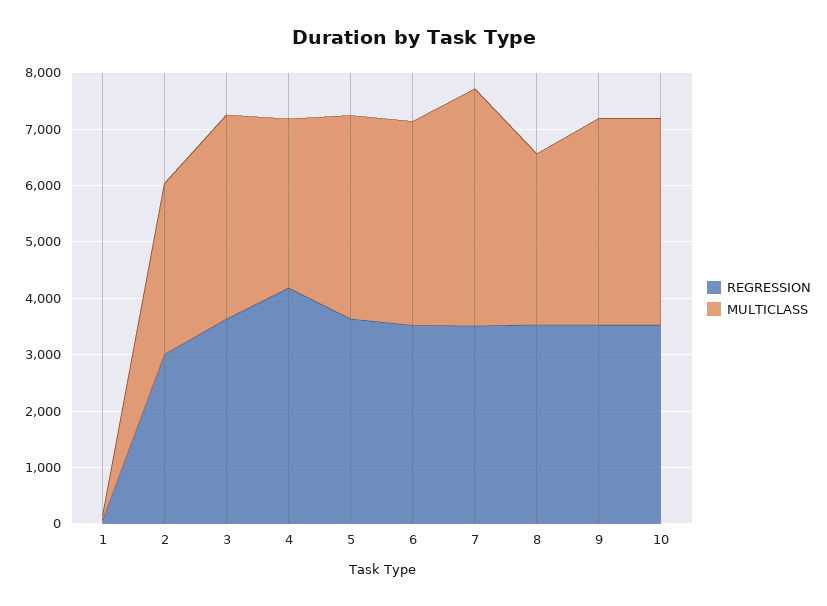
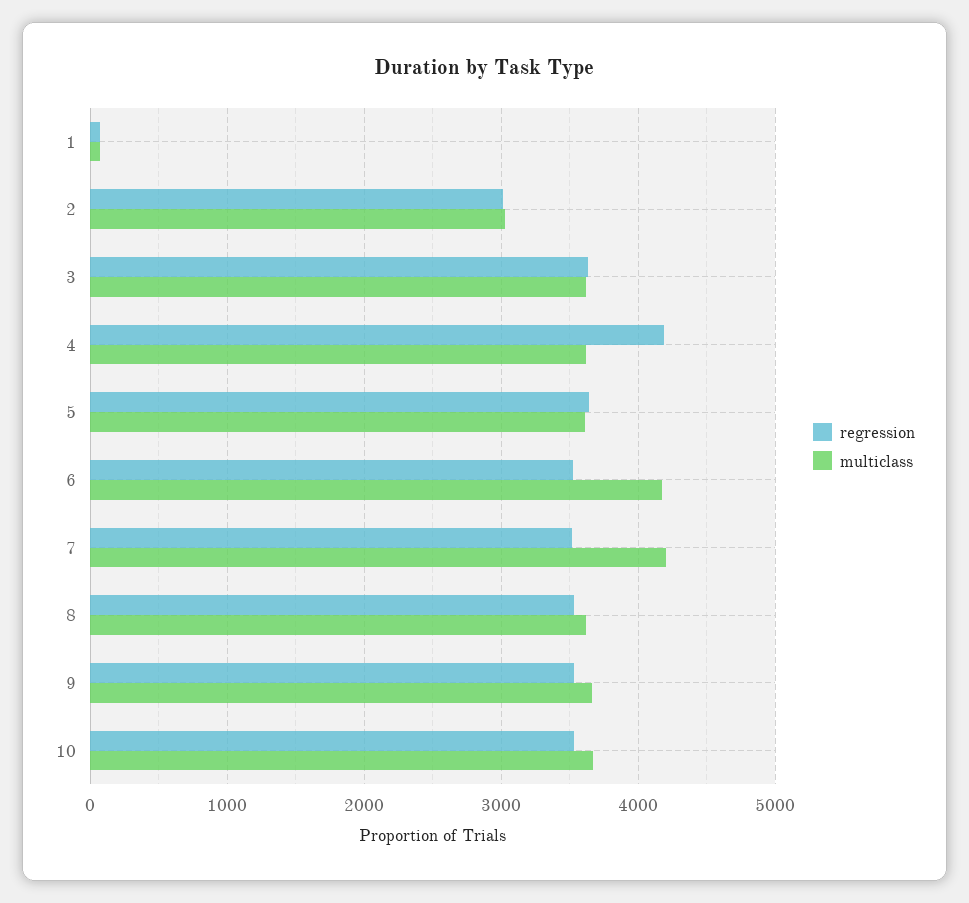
  {
    "REGRESSION": {
      "1": 100,
      "2": 3000,
      "3": 3600,
      "4": 4200,
      "5": 3600,
      "6": 3500,
      "7": 3500,
      "8": 3500,
      "9": 3500,
      "10": 3500
    },
    "MULTICLASS": {
      "1": 100,
      "2": 3000,
      "3": 3600,
-     "4": 3000,
+     "4": 3600,
      "5": 3600,
-     "6": 3600,
+     "6": 4200,
      "7": 4200,
-     "8": 3000,
+     "8": 3600,
      "9": 3700,
      "10": 3700
    }
  }

